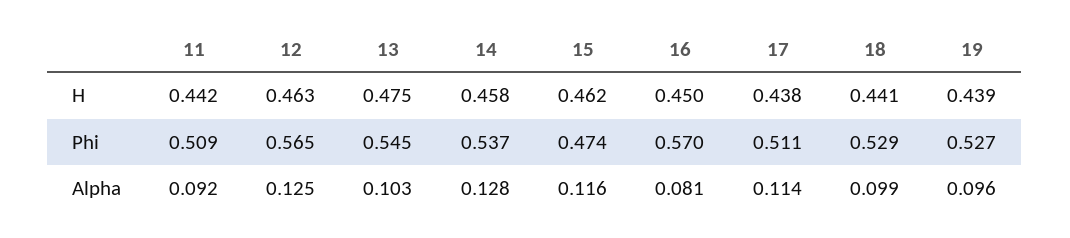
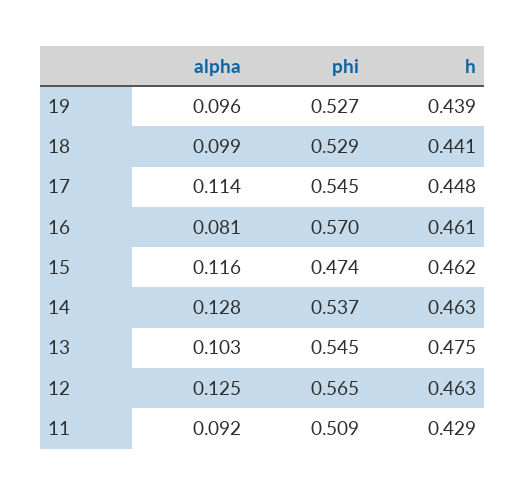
  {
    "11": {
-     "H": 0.442,
+     "H": 0.429,
      "Phi": 0.509,
      "Alpha": 0.092
    },
    "12": {
      "H": 0.463,
      "Phi": 0.565,
      "Alpha": 0.125
    },
    "13": {
      "H": 0.475,
      "Phi": 0.545,
      "Alpha": 0.103
    },
    "14": {
-     "H": 0.458,
+     "H": 0.463,
      "Phi": 0.537,
      "Alpha": 0.128
    },
    "15": {
      "H": 0.462,
      "Phi": 0.474,
      "Alpha": 0.116
    },
    "16": {
-     "H": 0.45,
+     "H": 0.461,
      "Phi": 0.57,
      "Alpha": 0.081
    },
    "17": {
-     "H": 0.438,
+     "H": 0.448,
-     "Phi": 0.511,
+     "Phi": 0.545,
      "Alpha": 0.114
    },
    "18": {
      "H": 0.441,
      "Phi": 0.529,
      "Alpha": 0.099
    },
    "19": {
      "H": 0.439,
      "Phi": 0.527,
      "Alpha": 0.096
    }
  }

